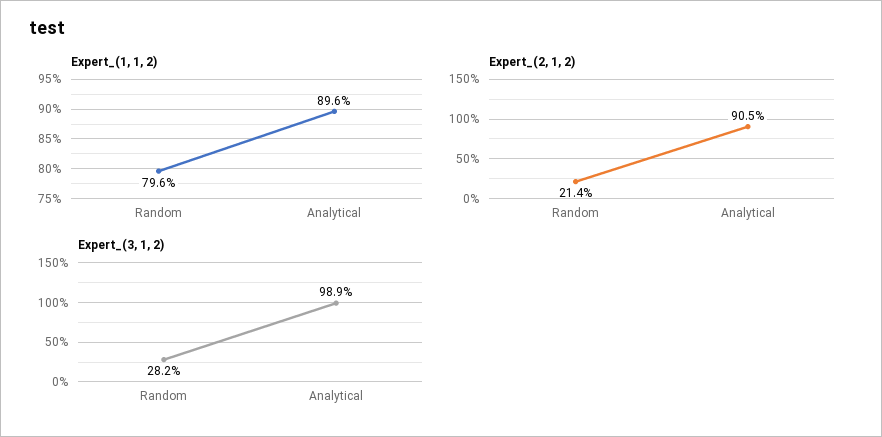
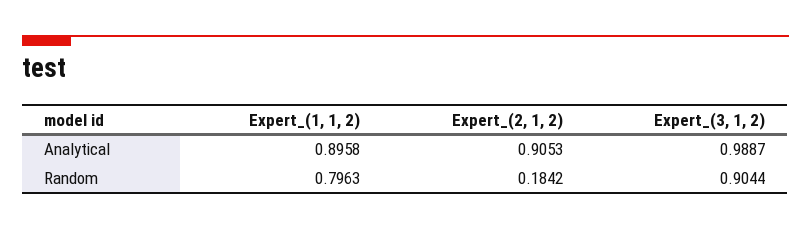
  {
    "Expert_(1, 1, 2)": {
      "Random": 0.7963,
      "Analytical": 0.8958
    },
    "Expert_(2, 1, 2)": {
-     "Random": 0.214,
+     "Random": 0.1842,
      "Analytical": 0.9053
    },
    "Expert_(3, 1, 2)": {
-     "Random": 0.282,
+     "Random": 0.9044,
      "Analytical": 0.9887
    }
  }

